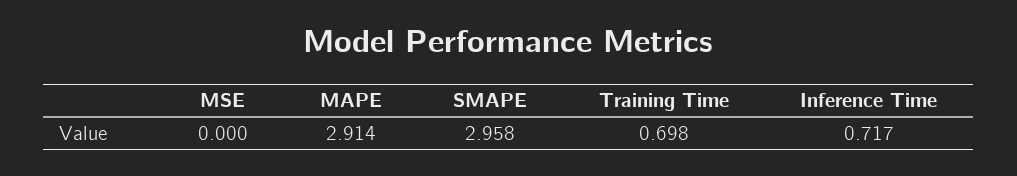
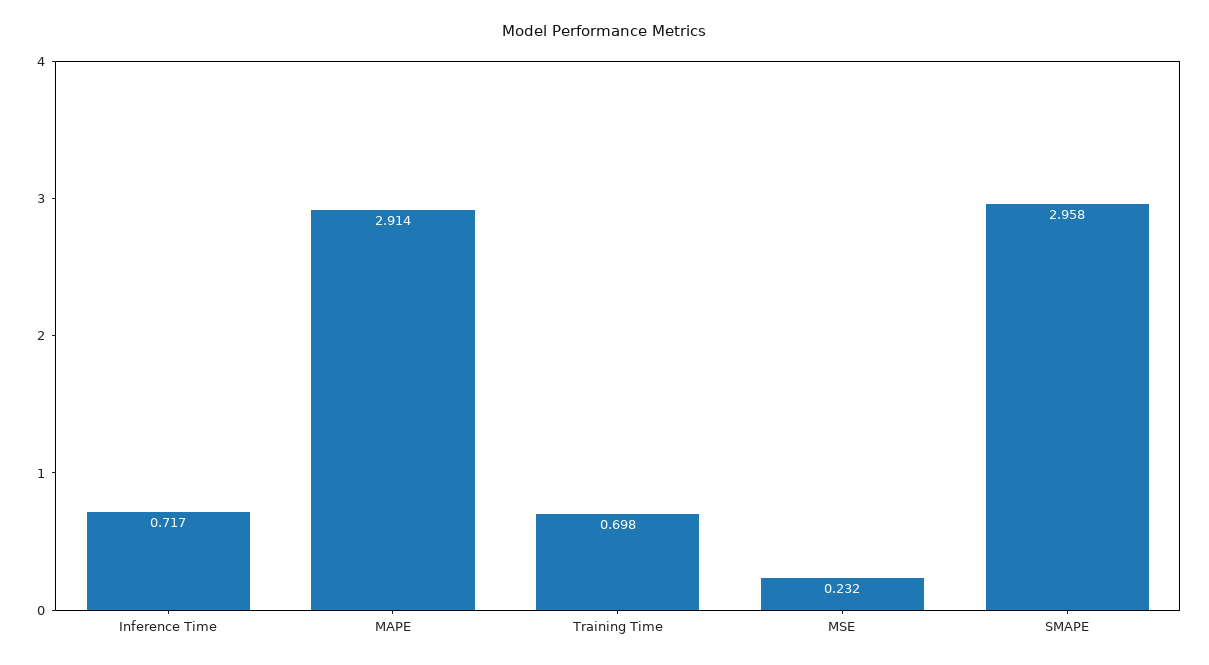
  {
-   "MSE": 0,
+   "MSE": 0.232,
    "MAPE": 2.914,
    "SMAPE": 2.958,
    "Training Time": 0.698,
    "Inference Time": 0.717
  }

